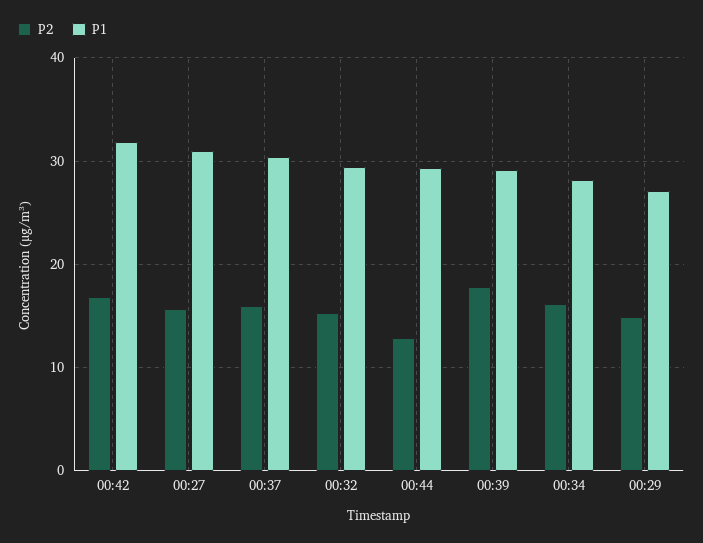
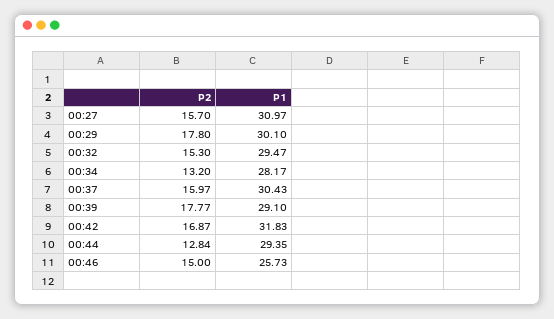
  {
    "P2": {
      "00:42": 16.87,
      "00:27": 15.7,
      "00:37": 15.97,
      "00:32": 15.3,
      "00:44": 12.84,
      "00:39": 17.77,
-     "00:34": 16,
+     "00:34": 13.2,
-     "00:29": 15
+     "00:29": 17.8,
+     "00:46": 15
    },
    "P1": {
      "00:42": 31.83,
      "00:27": 30.97,
      "00:37": 30.43,
      "00:32": 29.47,
      "00:44": 29.35,
      "00:39": 29.1,
      "00:34": 28.17,
-     "00:29": 27
+     "00:29": 30.1,
+     "00:46": 25.73
    }
  }

